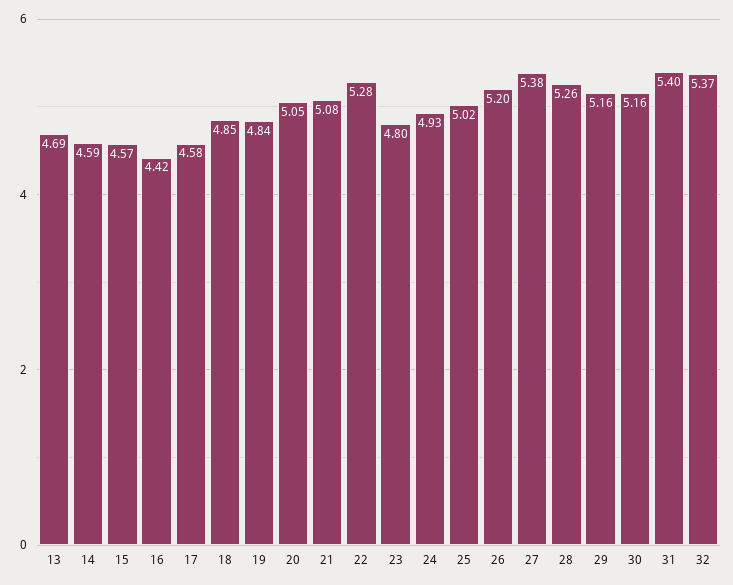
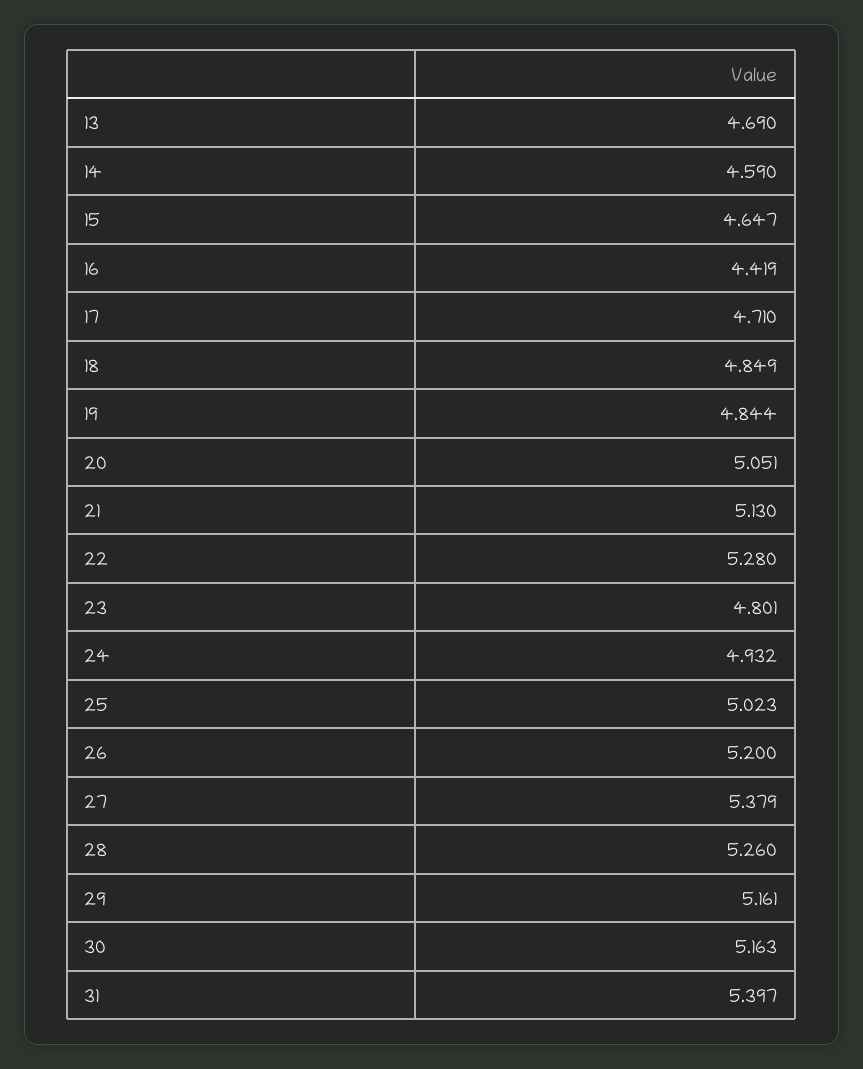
  {
    "13": 4.69,
    "14": 4.59,
-   "15": 4.57,
+   "15": 4.647,
    "16": 4.419,
-   "17": 4.58,
+   "17": 4.71,
    "18": 4.849,
    "19": 4.844,
    "20": 5.051,
-   "21": 5.08,
+   "21": 5.13,
    "22": 5.28,
    "23": 4.801,
    "24": 4.932,
    "25": 5.023,
    "26": 5.2,
    "27": 5.379,
    "28": 5.26,
    "29": 5.161,
    "30": 5.163,
-   "31": 5.397,
+   "31": 5.397
-   "32": 5.37
  }

